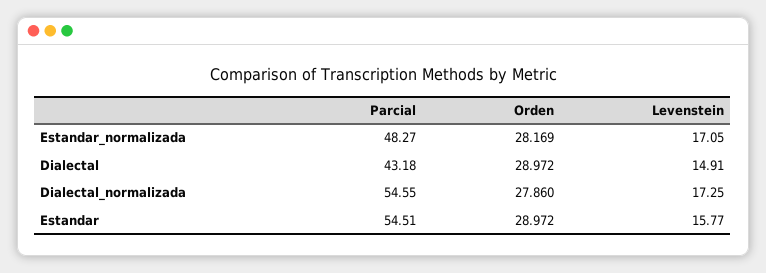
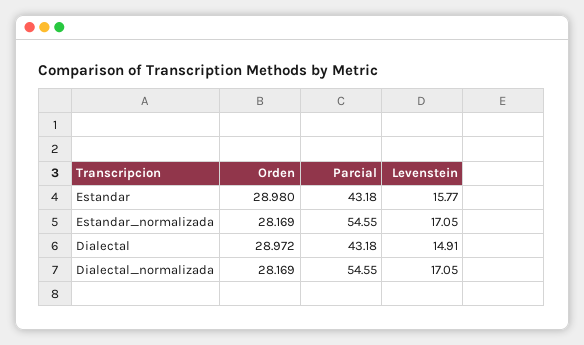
  {
    "Parcial": {
-     "Estandar_normalizada": 48.27,
+     "Estandar_normalizada": 54.55,
      "Dialectal": 43.18,
      "Dialectal_normalizada": 54.55,
-     "Estandar": 54.51
+     "Estandar": 43.18
    },
    "Orden": {
      "Estandar_normalizada": 28.169,
      "Dialectal": 28.972,
-     "Dialectal_normalizada": 27.86,
+     "Dialectal_normalizada": 28.169,
-     "Estandar": 28.972
+     "Estandar": 28.98
    },
    "Levenstein": {
      "Estandar_normalizada": 17.05,
      "Dialectal": 14.91,
-     "Dialectal_normalizada": 17.25,
+     "Dialectal_normalizada": 17.05,
      "Estandar": 15.77
    }
  }

